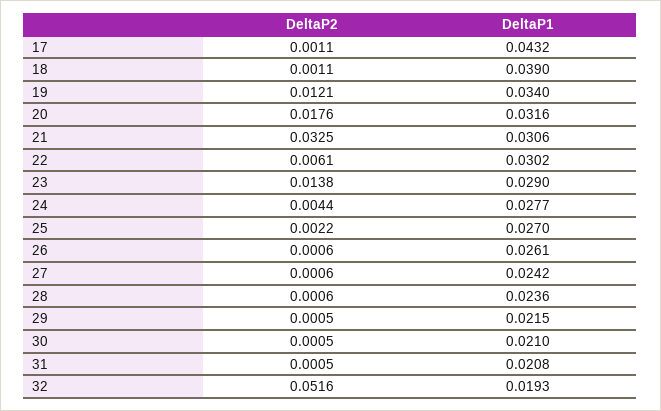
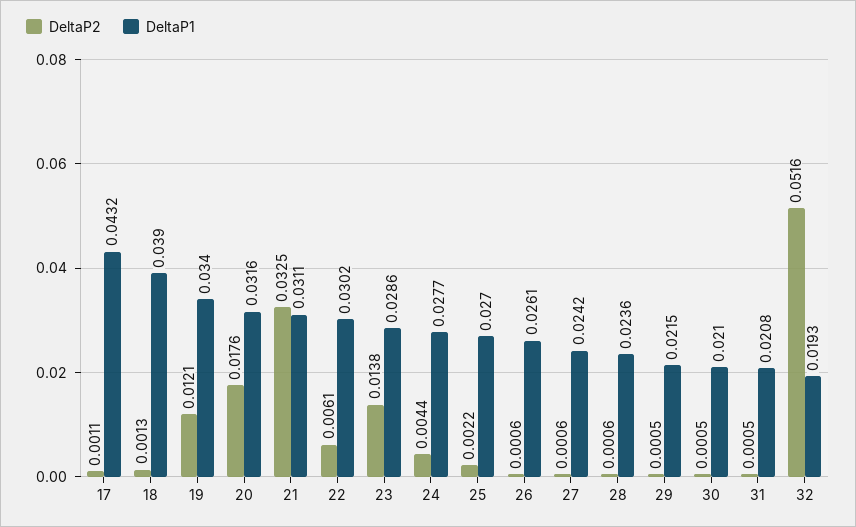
  {
    "DeltaP2": {
      "17": 0.0011,
-     "18": 0.0011,
+     "18": 0.0013,
      "19": 0.0121,
      "20": 0.0176,
      "21": 0.0325,
      "22": 0.0061,
      "23": 0.0138,
      "24": 0.0044,
      "25": 0.0022,
      "26": 0.0006,
      "27": 0.0006,
      "28": 0.0006,
      "29": 0.0005,
      "30": 0.0005,
      "31": 0.0005,
      "32": 0.0516
    },
    "DeltaP1": {
      "17": 0.0432,
      "18": 0.039,
      "19": 0.034,
      "20": 0.0316,
-     "21": 0.0306,
+     "21": 0.0311,
      "22": 0.0302,
-     "23": 0.029,
+     "23": 0.0286,
      "24": 0.0277,
      "25": 0.027,
      "26": 0.0261,
      "27": 0.0242,
      "28": 0.0236,
      "29": 0.0215,
      "30": 0.021,
      "31": 0.0208,
      "32": 0.0193
    }
  }

